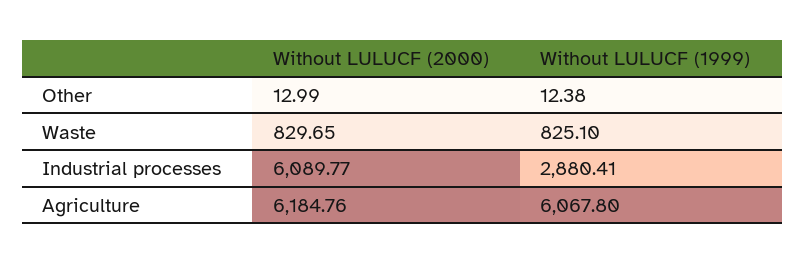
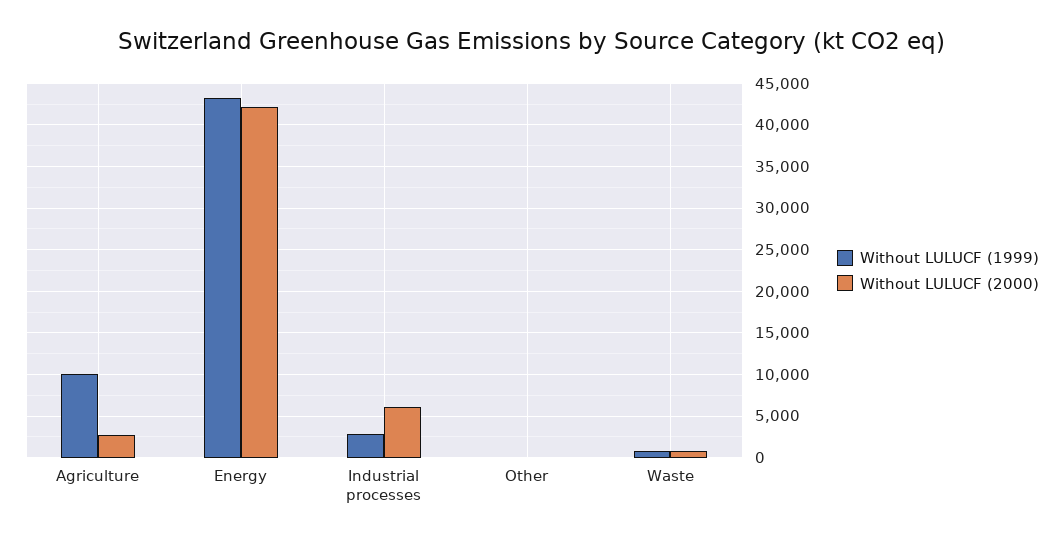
  {
    "Without LULUCF (2000)": {
      "Other": 12.99,
      "Waste": 829.65,
      "Industrial processes": 6089.77,
-     "Agriculture": 6184.76
+     "Agriculture": 3000,
+     "Energy": 42000
    },
    "Without LULUCF (1999)": {
      "Other": 12.38,
      "Waste": 825.1,
      "Industrial processes": 2880.41,
-     "Agriculture": 6067.8
+     "Agriculture": 10000,
+     "Energy": 43000
    }
  }

